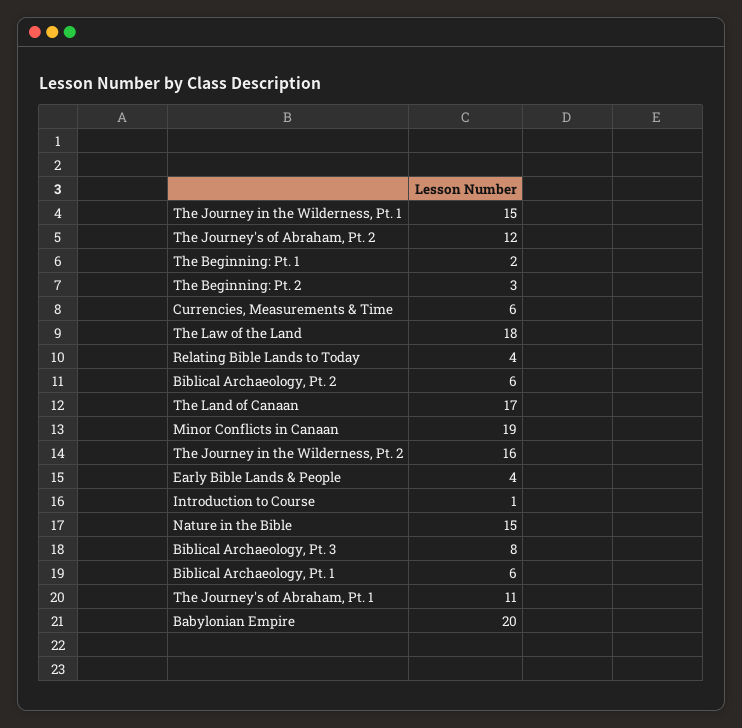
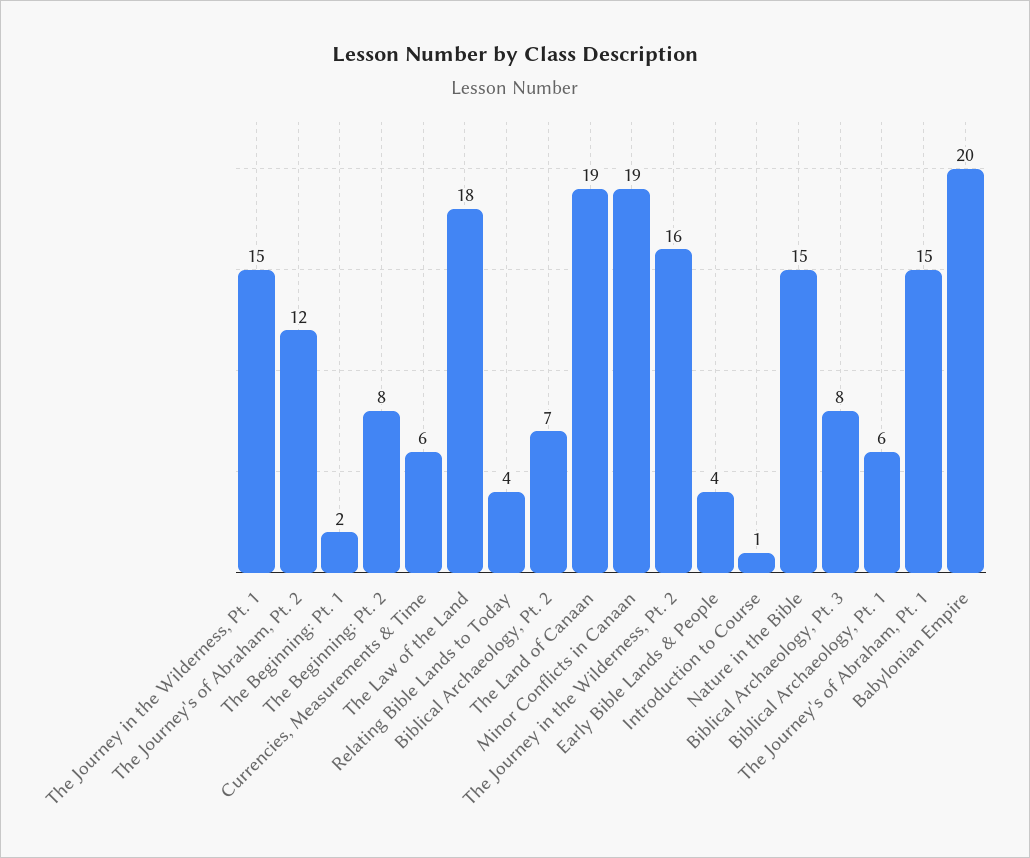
  {
    "The Journey in the Wilderness, Pt. 1": 15,
    "The Journey's of Abraham, Pt. 2": 12,
    "The Beginning: Pt. 1": 2,
-   "The Beginning: Pt. 2": 3,
+   "The Beginning: Pt. 2": 8,
    "Currencies, Measurements & Time": 6,
    "The Law of the Land": 18,
    "Relating Bible Lands to Today": 4,
-   "Biblical Archaeology, Pt. 2": 6,
+   "Biblical Archaeology, Pt. 2": 7,
-   "The Land of Canaan": 17,
+   "The Land of Canaan": 19,
    "Minor Conflicts in Canaan": 19,
    "The Journey in the Wilderness, Pt. 2": 16,
    "Early Bible Lands & People": 4,
    "Introduction to Course": 1,
    "Nature in the Bible": 15,
    "Biblical Archaeology, Pt. 3": 8,
    "Biblical Archaeology, Pt. 1": 6,
-   "The Journey's of Abraham, Pt. 1": 11,
+   "The Journey's of Abraham, Pt. 1": 15,
    "Babylonian Empire": 20
  }

